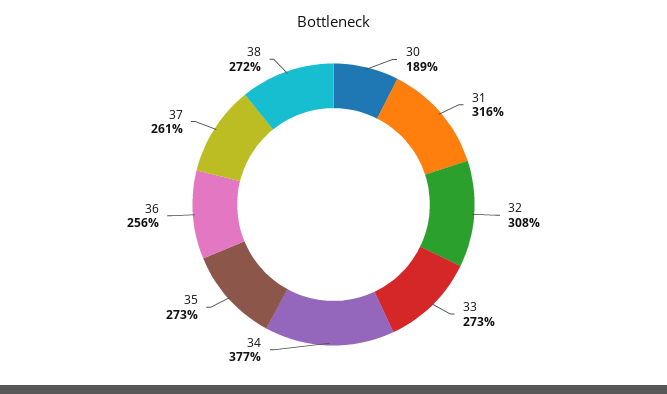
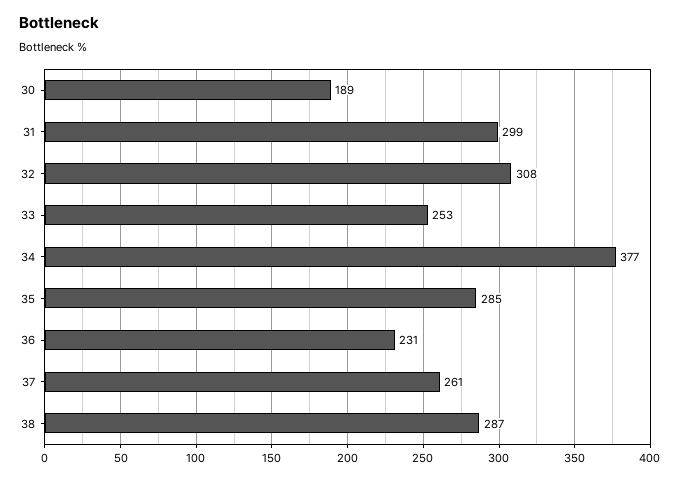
  {
    "30": 189,
-   "31": 316,
+   "31": 299,
    "32": 308,
-   "33": 273,
+   "33": 253,
    "34": 377,
-   "35": 273,
+   "35": 285,
-   "36": 256,
+   "36": 231,
    "37": 261,
-   "38": 272
+   "38": 287
  }

